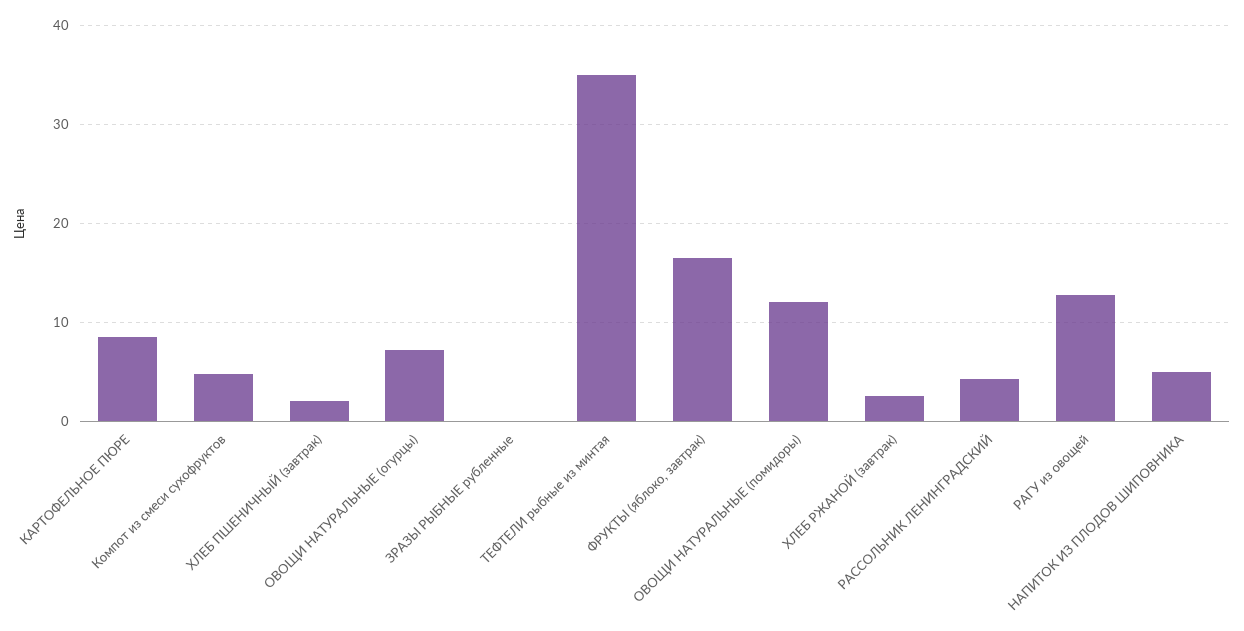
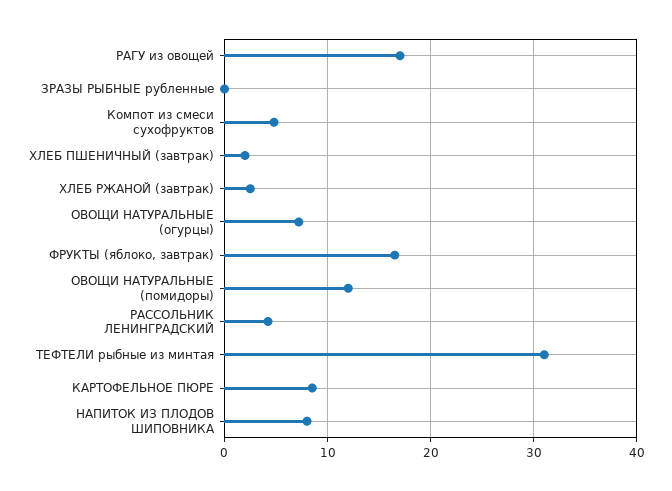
  {
    "КАРТОФЕЛЬНОЕ ПЮРЕ": 9,
    "Компот из смеси сухофруктов": 5,
    "ХЛЕБ ПШЕНИЧНЫЙ (завтрак)": 2,
    "ОВОЩИ НАТУРАЛЬНЫЕ (огурцы)": 7,
    "ЗРАЗЫ РЫБНЫЕ рубленные": 0,
-   "ТЕФТЕЛИ рыбные из минтая": 35,
+   "ТЕФТЕЛИ рыбные из минтая": 31,
    "ФРУКТЫ (яблоко, завтрак)": 17,
    "ОВОЩИ НАТУРАЛЬНЫЕ (помидоры)": 12,
    "ХЛЕБ РЖАНОЙ (завтрак)": 3,
    "РАССОЛЬНИК ЛЕНИНГРАДСКИЙ": 4,
-   "РАГУ из овощей": 13,
+   "РАГУ из овощей": 17,
-   "НАПИТОК ИЗ ПЛОДОВ ШИПОВНИКА": 5
+   "НАПИТОК ИЗ ПЛОДОВ ШИПОВНИКА": 8
  }

